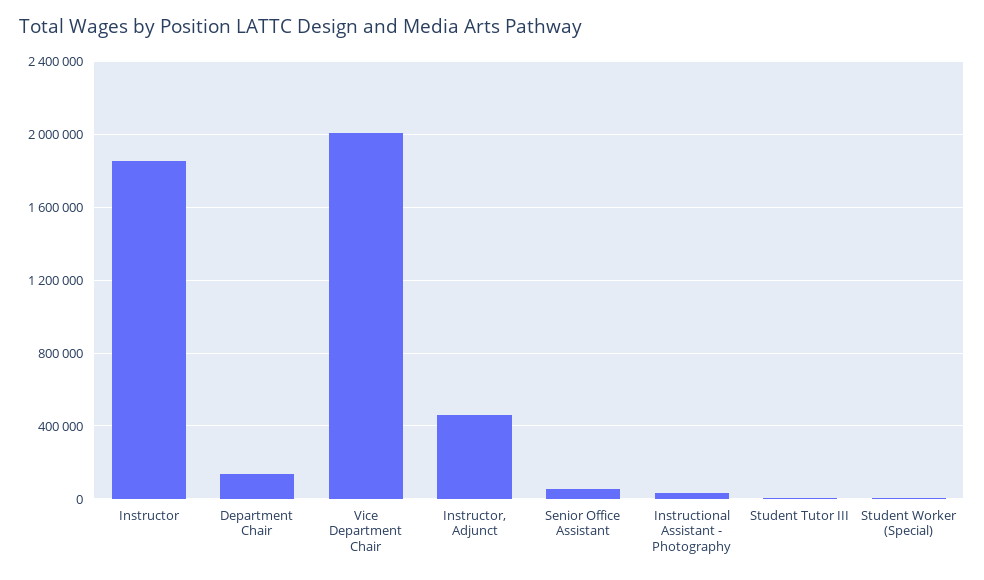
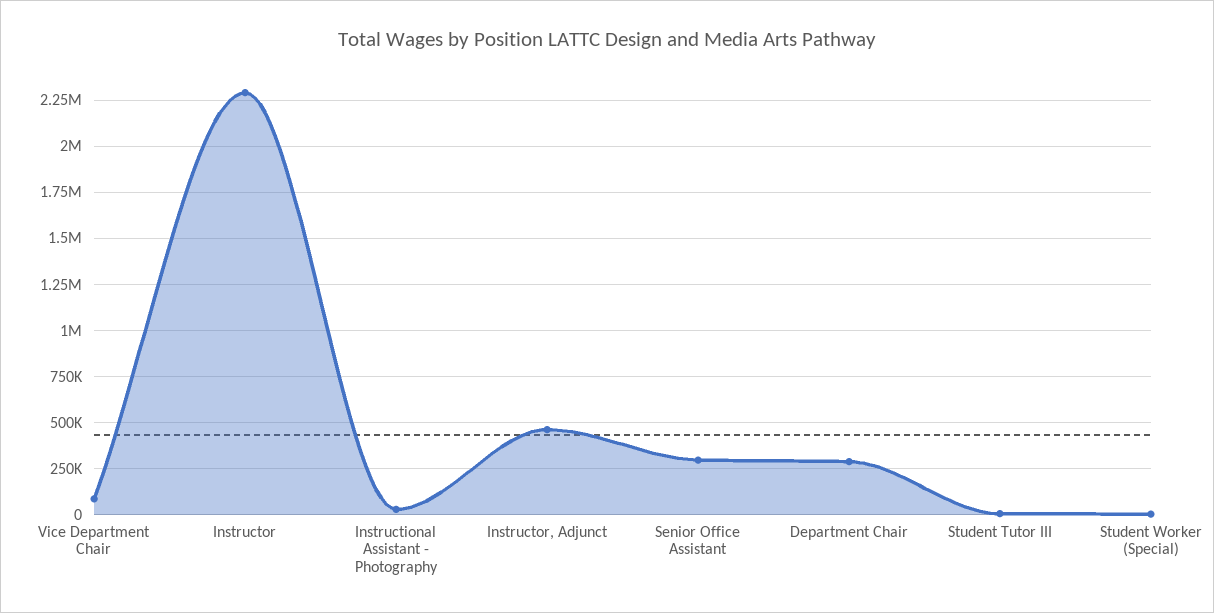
  {
-   "Instructor": 1850000,
+   "Instructor": 2300000,
-   "Department Chair": 150000,
+   "Department Chair": 300000,
-   "Vice Department Chair": 2000000,
+   "Vice Department Chair": 100000,
    "Instructor, Adjunct": 450000,
-   "Senior Office Assistant": 50000,
+   "Senior Office Assistant": 300000,
    "Instructional Assistant - Photography": 50000,
    "Student Tutor III": 0,
    "Student Worker (Special)": 0
  }

